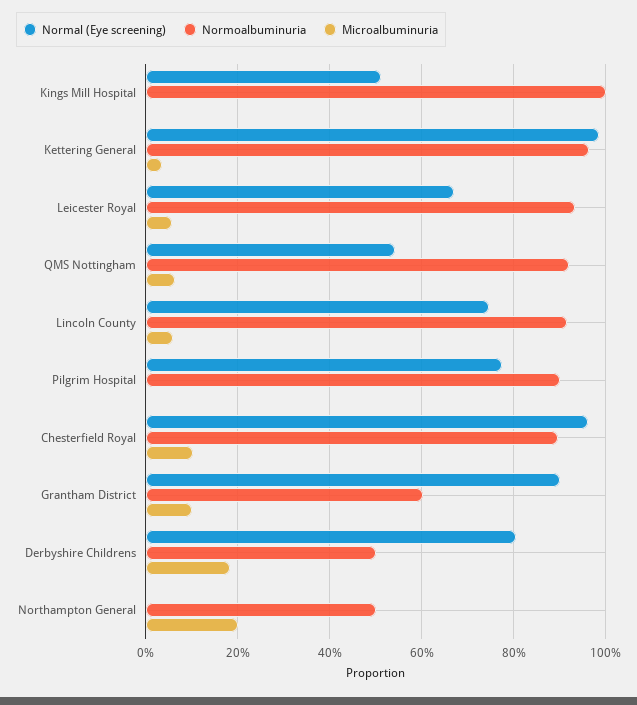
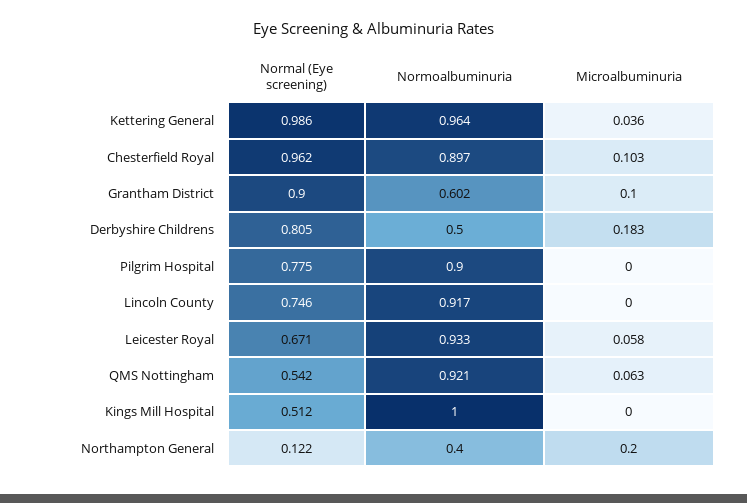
  {
    "Normal (Eye screening)": {
      "Kings Mill Hospital": 0.512,
      "Kettering General": 0.986,
      "Leicester Royal": 0.671,
      "QMS Nottingham": 0.542,
      "Lincoln County": 0.746,
      "Pilgrim Hospital": 0.775,
      "Chesterfield Royal": 0.962,
      "Grantham District": 0.9,
      "Derbyshire Childrens": 0.805,
-     "Northampton General": 0
+     "Northampton General": 0.122
    },
    "Normoalbuminuria": {
      "Kings Mill Hospital": 1,
      "Kettering General": 0.964,
      "Leicester Royal": 0.933,
      "QMS Nottingham": 0.921,
      "Lincoln County": 0.917,
      "Pilgrim Hospital": 0.9,
      "Chesterfield Royal": 0.897,
      "Grantham District": 0.602,
      "Derbyshire Childrens": 0.5,
-     "Northampton General": 0.5
+     "Northampton General": 0.4
    },
    "Microalbuminuria": {
      "Kings Mill Hospital": 0,
      "Kettering General": 0.036,
      "Leicester Royal": 0.058,
      "QMS Nottingham": 0.063,
-     "Lincoln County": 0.06,
+     "Lincoln County": 0,
      "Pilgrim Hospital": 0,
      "Chesterfield Royal": 0.103,
      "Grantham District": 0.1,
      "Derbyshire Childrens": 0.183,
      "Northampton General": 0.2
    }
  }

